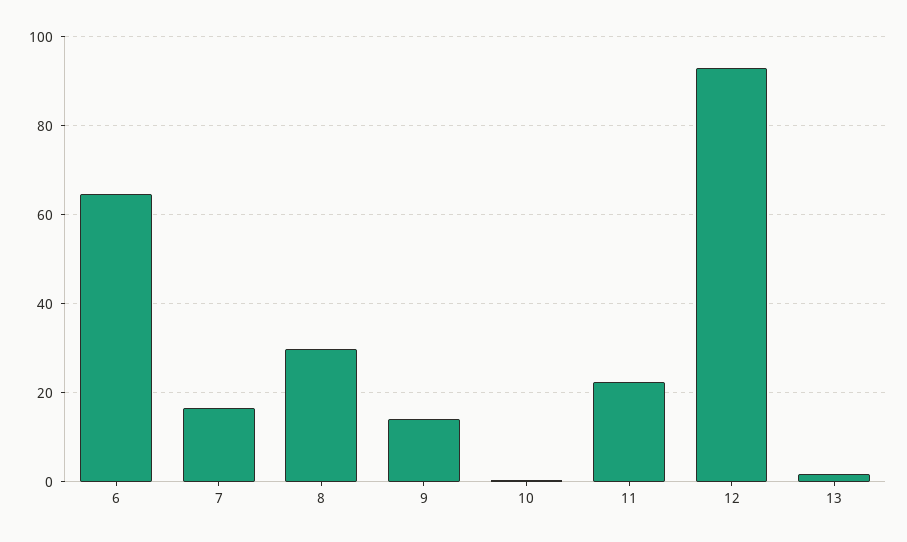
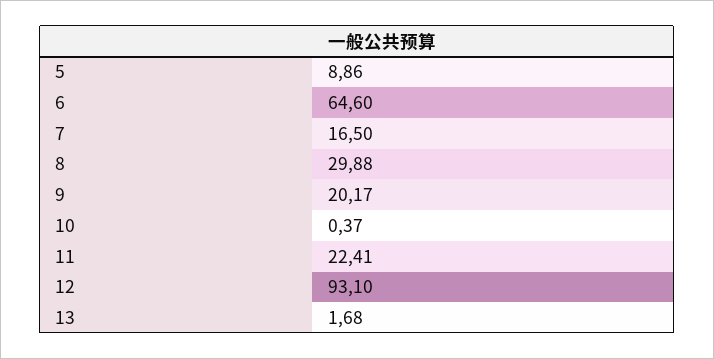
  {
    "6": 64.6,
    "7": 16.5,
    "8": 29.88,
-   "9": 14,
+   "9": 20.17,
    "10": 0.37,
    "11": 22.41,
    "12": 93.1,
-   "13": 1.68
+   "13": 1.68,
+   "5": 8.86
  }

